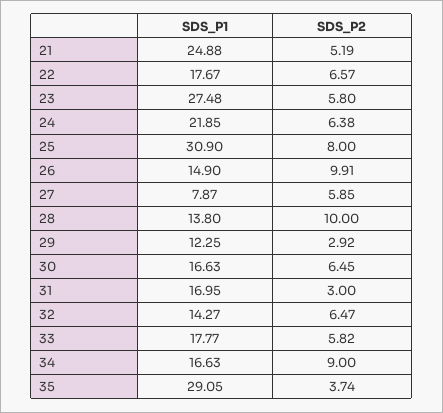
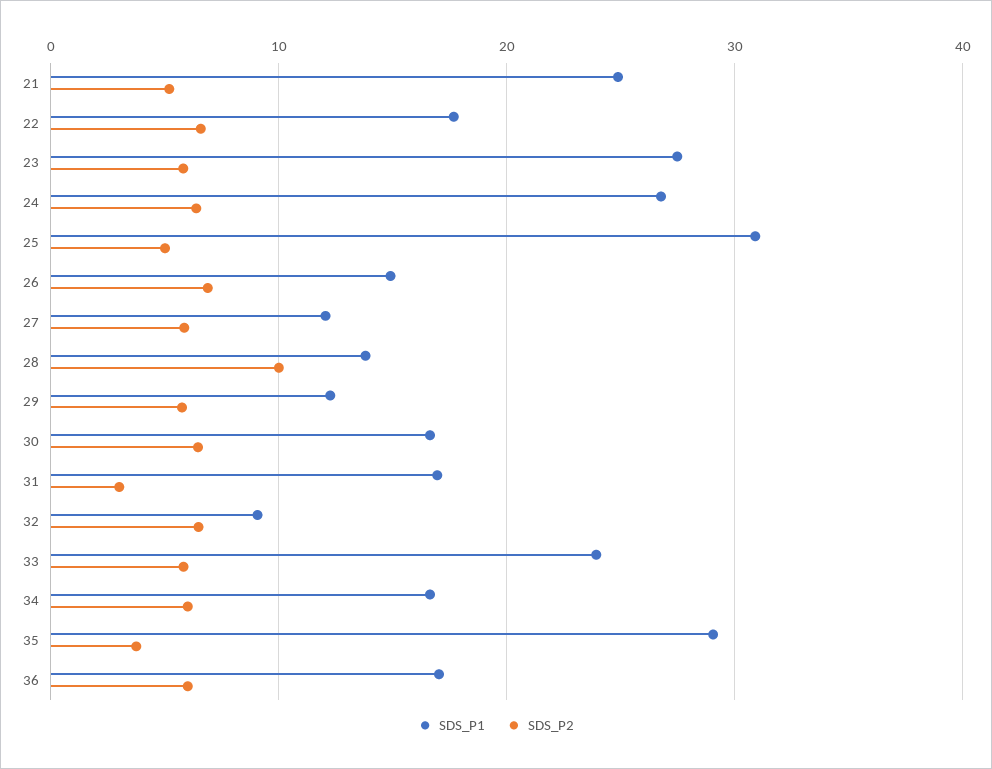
  {
    "SDS_P1": {
      "21": 24.88,
      "22": 17.67,
      "23": 27.48,
-     "24": 21.85,
+     "24": 27,
      "25": 30.9,
      "26": 14.9,
-     "27": 7.87,
+     "27": 12,
      "28": 13.8,
      "29": 12.25,
      "30": 16.63,
      "31": 16.95,
-     "32": 14.27,
+     "32": 9,
-     "33": 17.77,
+     "33": 24,
      "34": 16.63,
-     "35": 29.05
+     "35": 29.05,
+     "36": 17
    },
    "SDS_P2": {
      "21": 5.19,
      "22": 6.57,
      "23": 5.8,
      "24": 6.38,
-     "25": 8,
+     "25": 5,
-     "26": 9.91,
+     "26": 7,
      "27": 5.85,
      "28": 10,
-     "29": 2.92,
+     "29": 6,
      "30": 6.45,
      "31": 3,
      "32": 6.47,
      "33": 5.82,
-     "34": 9,
+     "34": 6,
-     "35": 3.74
+     "35": 3.74,
+     "36": 6
    }
  }

